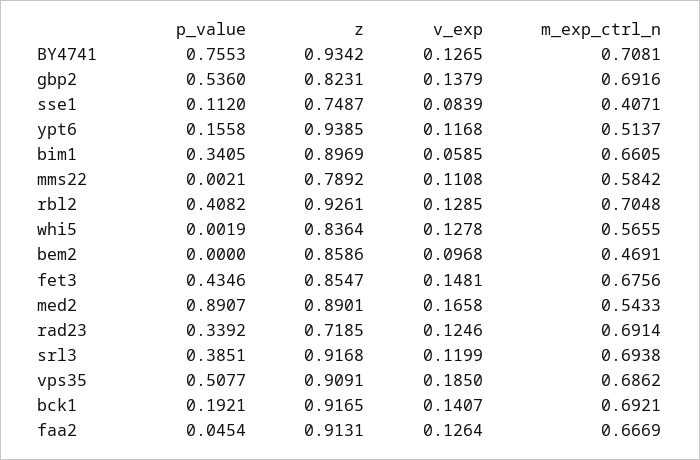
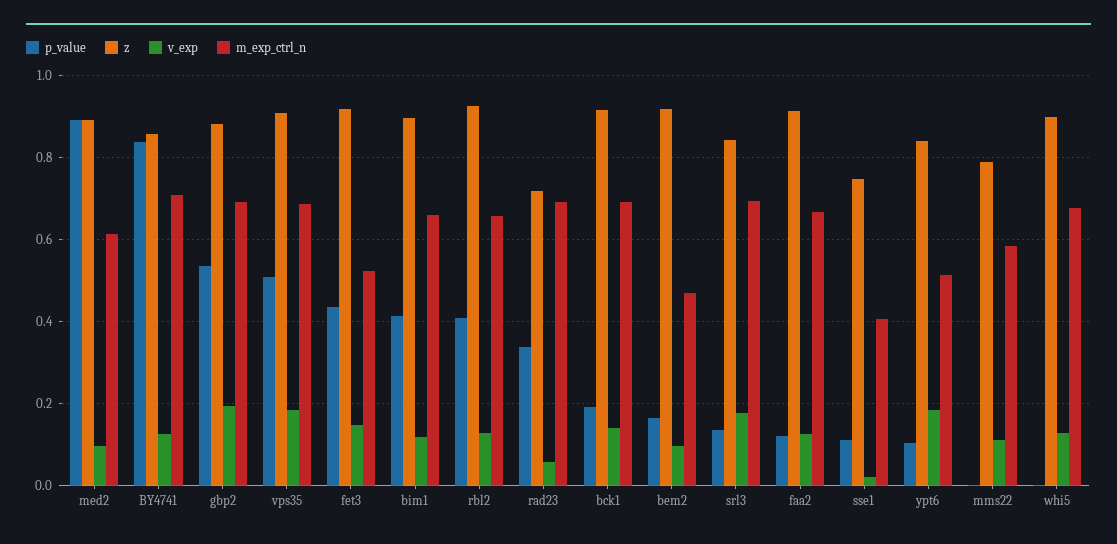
  {
    "p_value": {
-     "BY4741": 0.7553,
+     "BY4741": 0.84,
      "gbp2": 0.536,
      "sse1": 0.112,
-     "ypt6": 0.1558,
+     "ypt6": 0.1,
-     "bim1": 0.3405,
+     "bim1": 0.42,
      "mms22": 0.0021,
      "rbl2": 0.4082,
      "whi5": 0.0019,
-     "bem2": 0,
+     "bem2": 0.16,
      "fet3": 0.4346,
      "med2": 0.8907,
      "rad23": 0.3392,
-     "srl3": 0.3851,
+     "srl3": 0.14,
      "vps35": 0.5077,
      "bck1": 0.1921,
-     "faa2": 0.0454
+     "faa2": 0.12
    },
    "z": {
-     "BY4741": 0.9342,
+     "BY4741": 0.86,
-     "gbp2": 0.8231,
+     "gbp2": 0.88,
      "sse1": 0.7487,
-     "ypt6": 0.9385,
+     "ypt6": 0.84,
      "bim1": 0.8969,
      "mms22": 0.7892,
      "rbl2": 0.9261,
-     "whi5": 0.8364,
+     "whi5": 0.9,
-     "bem2": 0.8586,
+     "bem2": 0.92,
-     "fet3": 0.8547,
+     "fet3": 0.92,
      "med2": 0.8901,
      "rad23": 0.7185,
-     "srl3": 0.9168,
+     "srl3": 0.84,
      "vps35": 0.9091,
      "bck1": 0.9165,
      "faa2": 0.9131
    },
    "v_exp": {
      "BY4741": 0.1265,
-     "gbp2": 0.1379,
+     "gbp2": 0.2,
-     "sse1": 0.0839,
+     "sse1": 0.02,
-     "ypt6": 0.1168,
+     "ypt6": 0.18,
-     "bim1": 0.0585,
+     "bim1": 0.12,
      "mms22": 0.1108,
      "rbl2": 0.1285,
      "whi5": 0.1278,
      "bem2": 0.0968,
      "fet3": 0.1481,
-     "med2": 0.1658,
+     "med2": 0.1,
-     "rad23": 0.1246,
+     "rad23": 0.06,
-     "srl3": 0.1199,
+     "srl3": 0.18,
      "vps35": 0.185,
      "bck1": 0.1407,
      "faa2": 0.1264
    },
    "m_exp_ctrl_n": {
      "BY4741": 0.7081,
      "gbp2": 0.6916,
      "sse1": 0.4071,
      "ypt6": 0.5137,
      "bim1": 0.6605,
      "mms22": 0.5842,
-     "rbl2": 0.7048,
+     "rbl2": 0.66,
-     "whi5": 0.5655,
+     "whi5": 0.68,
      "bem2": 0.4691,
-     "fet3": 0.6756,
+     "fet3": 0.52,
-     "med2": 0.5433,
+     "med2": 0.62,
      "rad23": 0.6914,
      "srl3": 0.6938,
      "vps35": 0.6862,
      "bck1": 0.6921,
      "faa2": 0.6669
    }
  }

